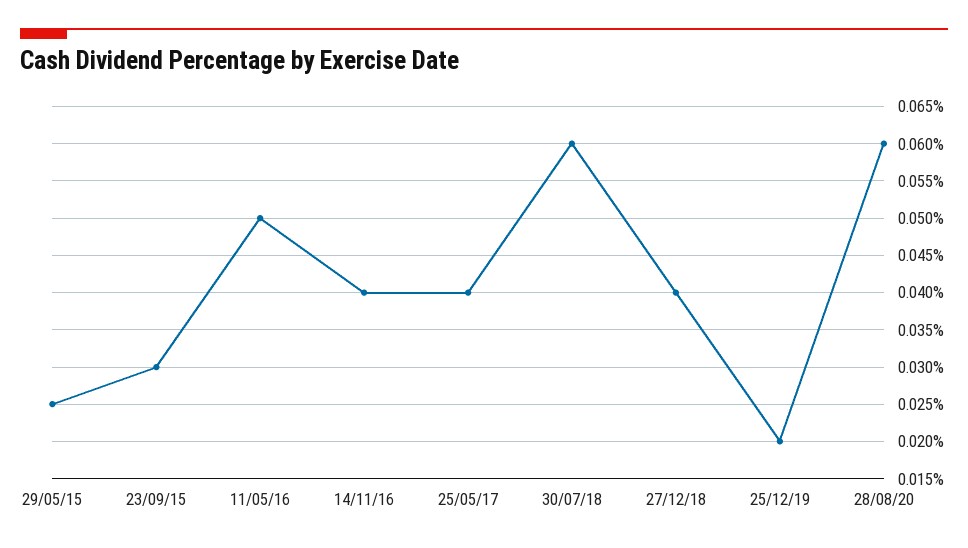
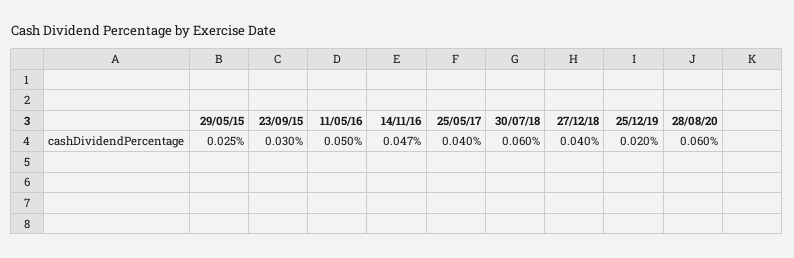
  {
    "29/05/15": 0.025,
    "23/09/15": 0.03,
    "11/05/16": 0.05,
-   "14/11/16": 0.04,
+   "14/11/16": 0.047,
    "25/05/17": 0.04,
    "30/07/18": 0.06,
    "27/12/18": 0.04,
    "25/12/19": 0.02,
    "28/08/20": 0.06
  }

